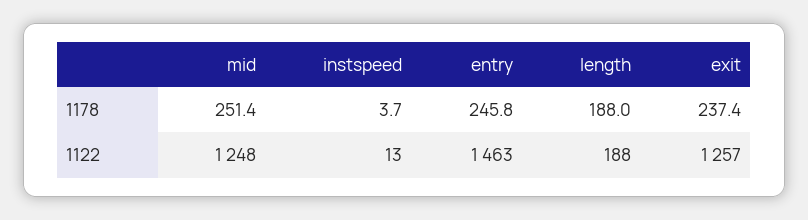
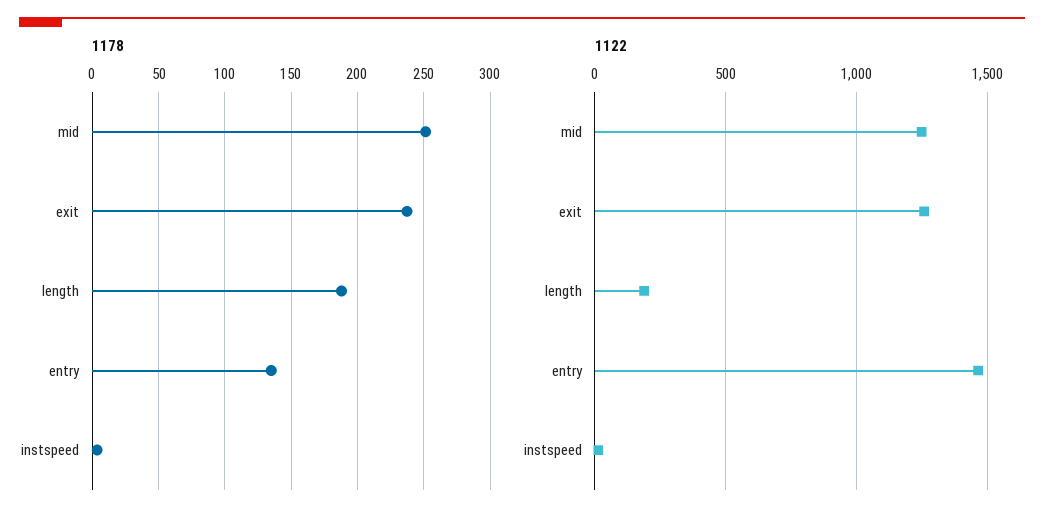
  {
    "1178": {
      "mid": 251.4,
      "instspeed": 3.7,
-     "entry": 245.8,
+     "entry": 135,
      "length": 188,
      "exit": 237.4
    },
    "1122": {
      "mid": 1248,
      "instspeed": 13,
      "entry": 1463,
      "length": 188,
      "exit": 1257
    }
  }

